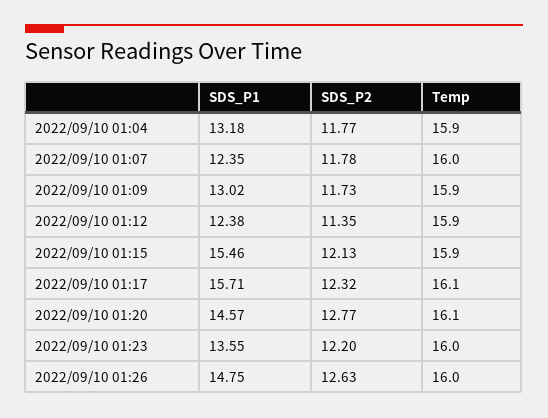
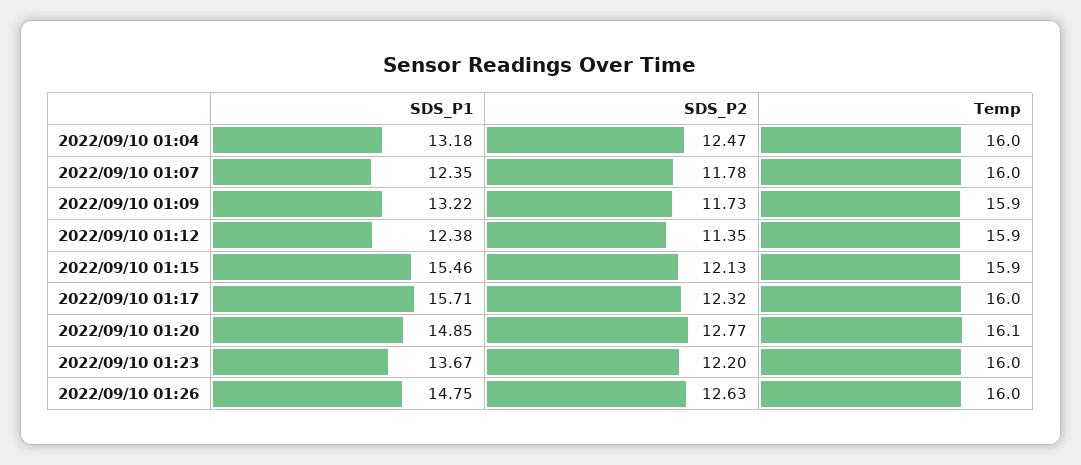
  {
    "SDS_P1": {
      "2022/09/10 01:04": 13.18,
      "2022/09/10 01:07": 12.35,
-     "2022/09/10 01:09": 13.02,
+     "2022/09/10 01:09": 13.22,
      "2022/09/10 01:12": 12.38,
      "2022/09/10 01:15": 15.46,
      "2022/09/10 01:17": 15.71,
-     "2022/09/10 01:20": 14.57,
+     "2022/09/10 01:20": 14.85,
-     "2022/09/10 01:23": 13.55,
+     "2022/09/10 01:23": 13.67,
      "2022/09/10 01:26": 14.75
    },
    "SDS_P2": {
-     "2022/09/10 01:04": 11.77,
+     "2022/09/10 01:04": 12.47,
      "2022/09/10 01:07": 11.78,
      "2022/09/10 01:09": 11.73,
      "2022/09/10 01:12": 11.35,
      "2022/09/10 01:15": 12.13,
      "2022/09/10 01:17": 12.32,
      "2022/09/10 01:20": 12.77,
      "2022/09/10 01:23": 12.2,
      "2022/09/10 01:26": 12.63
    },
    "Temp": {
-     "2022/09/10 01:04": 15.9,
+     "2022/09/10 01:04": 16,
      "2022/09/10 01:07": 16,
      "2022/09/10 01:09": 15.9,
      "2022/09/10 01:12": 15.9,
      "2022/09/10 01:15": 15.9,
-     "2022/09/10 01:17": 16.1,
+     "2022/09/10 01:17": 16,
      "2022/09/10 01:20": 16.1,
      "2022/09/10 01:23": 16,
      "2022/09/10 01:26": 16
    }
  }

